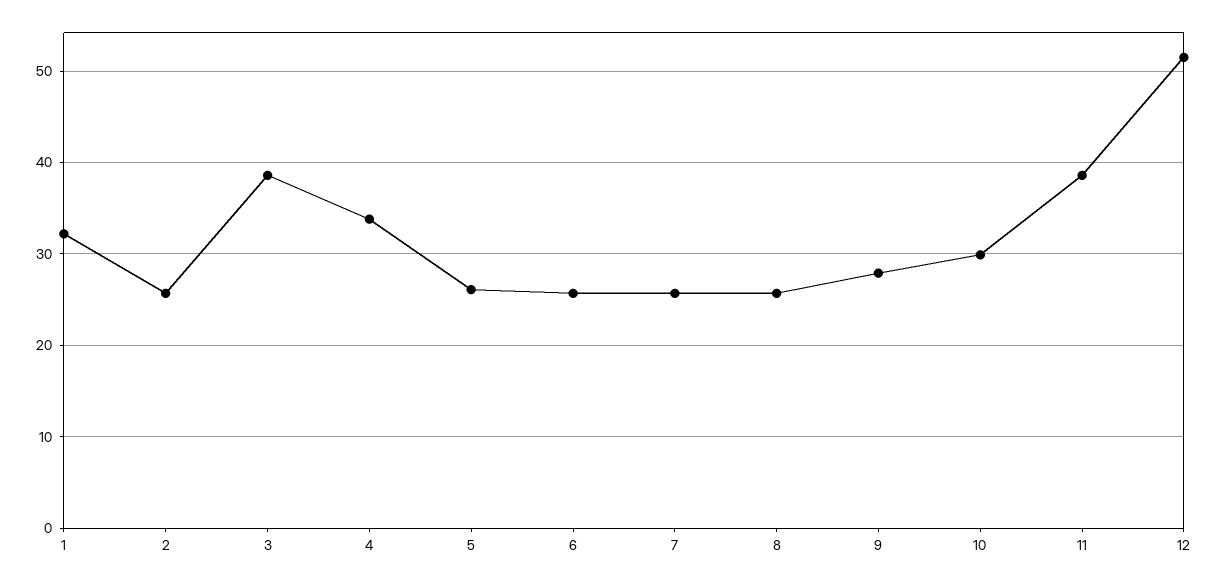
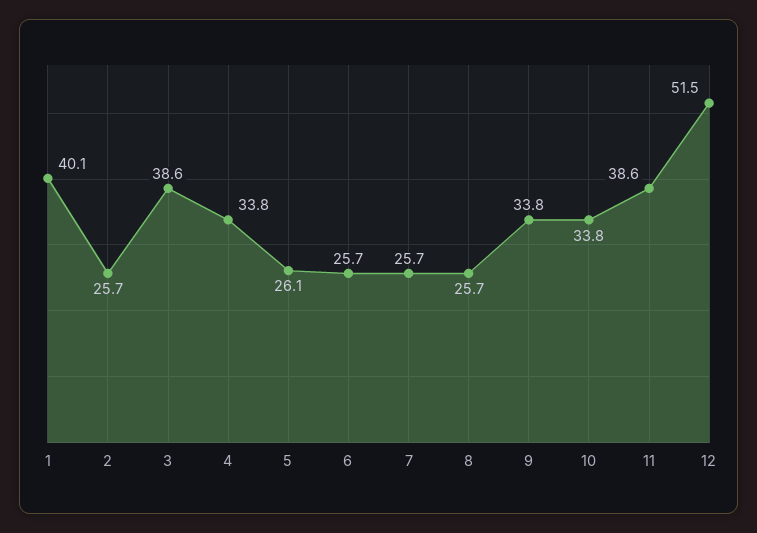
  {
-   "1": 32,
+   "1": 40.1,
    "2": 25.7,
    "3": 38.6,
    "4": 33.8,
    "5": 26.1,
    "6": 25.7,
    "7": 25.7,
    "8": 25.7,
-   "9": 28,
+   "9": 33.8,
-   "10": 30,
+   "10": 33.8,
    "11": 38.6,
    "12": 51.5
  }

